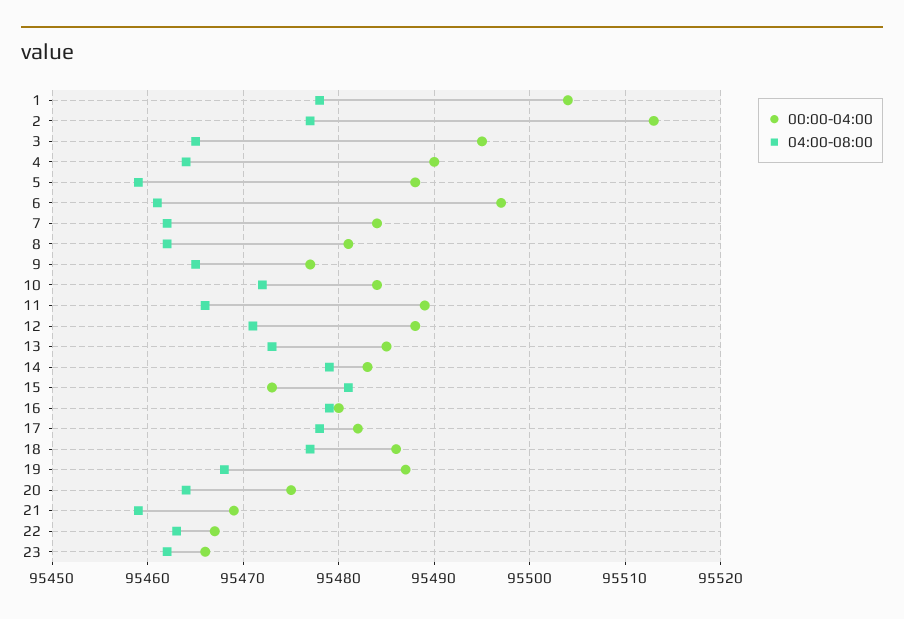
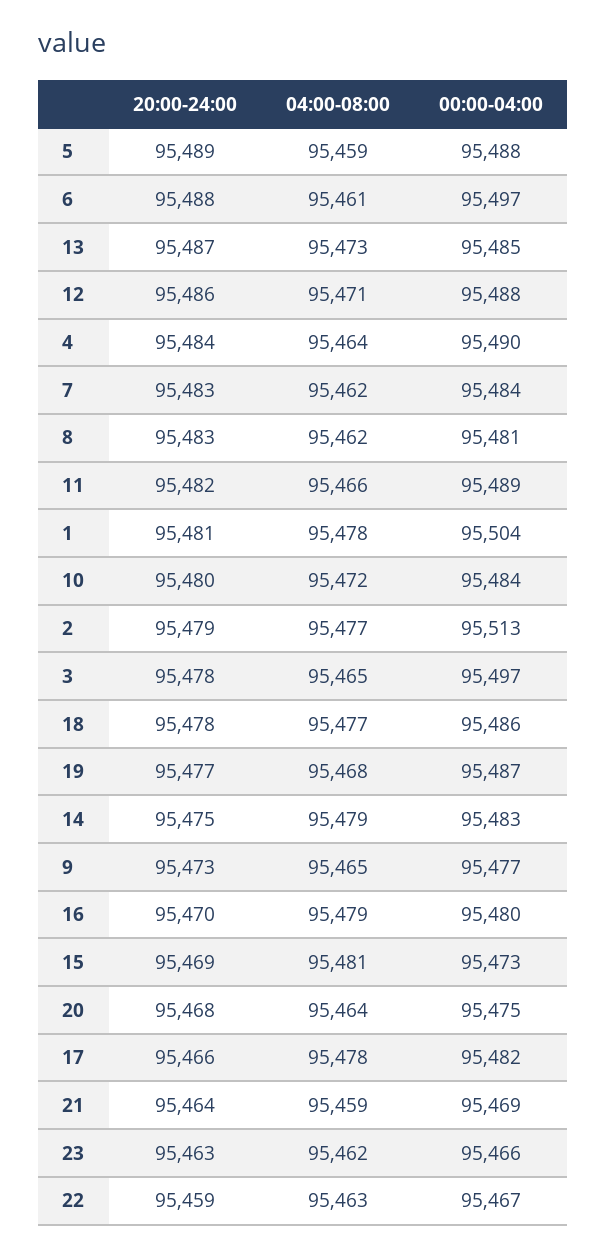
  {
    "00:00-04:00": {
      "1": 95504,
      "2": 95513,
-     "3": 95495,
+     "3": 95497,
      "4": 95490,
      "5": 95488,
      "6": 95497,
      "7": 95484,
      "8": 95481,
      "9": 95477,
      "10": 95484,
      "11": 95489,
      "12": 95488,
      "13": 95485,
      "14": 95483,
      "15": 95473,
      "16": 95480,
      "17": 95482,
      "18": 95486,
      "19": 95487,
      "20": 95475,
      "21": 95469,
      "22": 95467,
      "23": 95466
    },
    "04:00-08:00": {
      "1": 95478,
      "2": 95477,
      "3": 95465,
      "4": 95464,
      "5": 95459,
      "6": 95461,
      "7": 95462,
      "8": 95462,
      "9": 95465,
      "10": 95472,
      "11": 95466,
      "12": 95471,
      "13": 95473,
      "14": 95479,
      "15": 95481,
      "16": 95479,
      "17": 95478,
      "18": 95477,
      "19": 95468,
      "20": 95464,
      "21": 95459,
      "22": 95463,
      "23": 95462
-   }
+   },
+   "20:00-24:00": {
+     "5": 95489,
+     "6": 95488,
+     "13": 95487,
+     "12": 95486,
+     "4": 95484,
+     "7": 95483,
+     "8": 95483,
+     "11": 95482,
+     "1": 95481,
+     "10": 95480,
+     "2": 95479,
+     "3": 95478,
+     "18": 95478,
+     "19": 95477,
+     "14": 95475,
+     "9": 95473,
+     "16": 95470,
+     "15": 95469,
+     "20": 95468,
+     "17": 95466,
+     "21": 95464,
+     "23": 95463,
+     "22": 95459
+   }
  }

